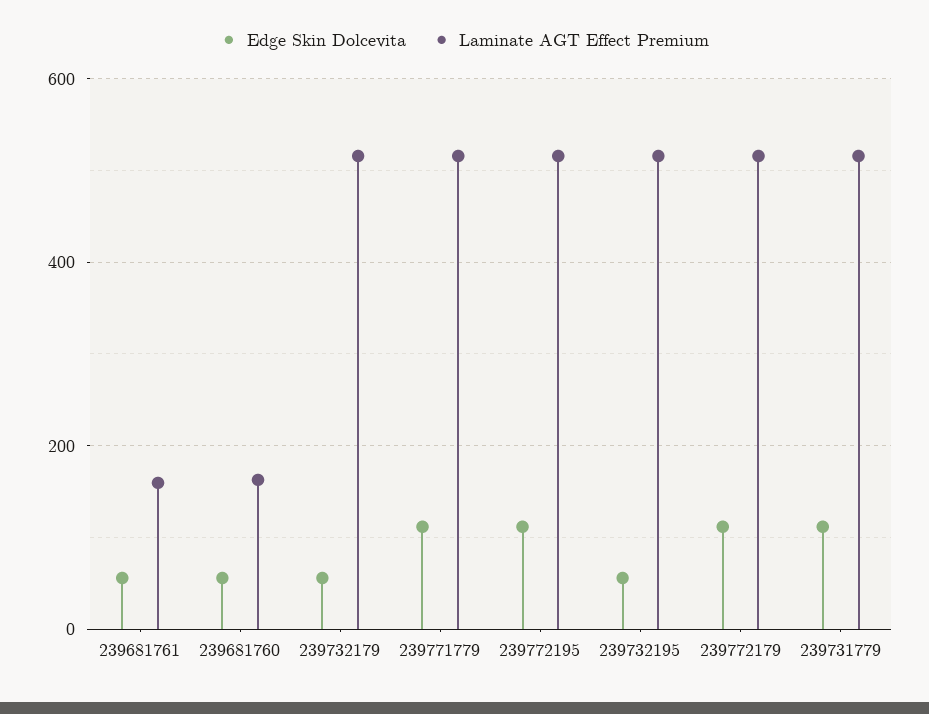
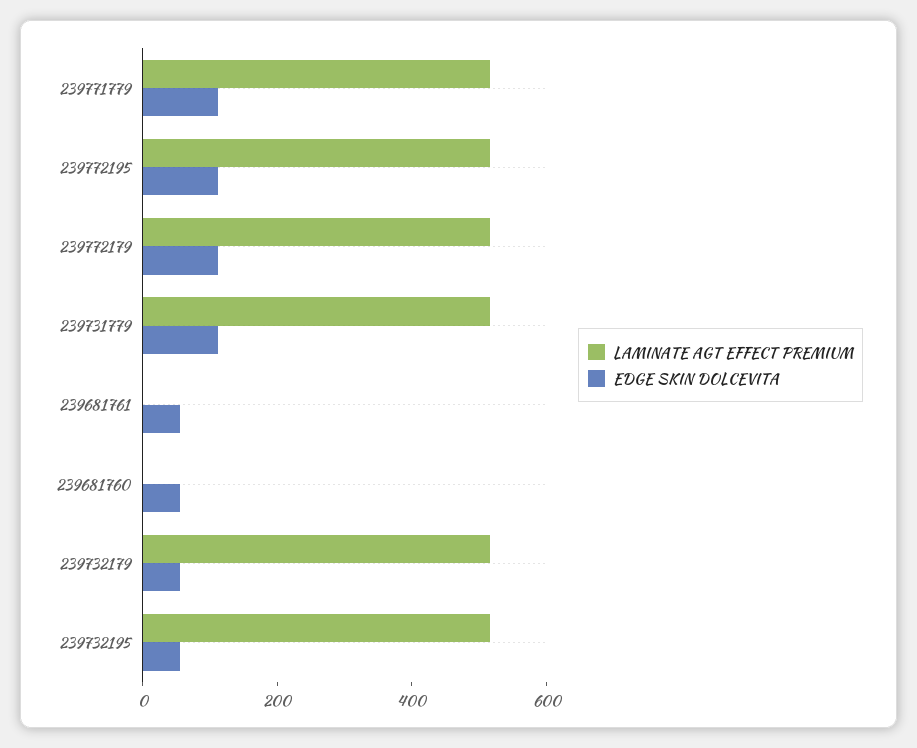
  {
    "Edge Skin Dolcevita": {
      "239681761": 60,
      "239681760": 60,
      "239732179": 60,
      "239771779": 120,
      "239772195": 120,
      "239732195": 60,
      "239772179": 120,
      "239731779": 120
    },
    "Laminate AGT Effect Premium": {
-     "239681761": 160,
+     "239681761": 0,
-     "239681760": 160,
+     "239681760": 0,
      "239732179": 520,
      "239771779": 520,
      "239772195": 520,
      "239732195": 520,
      "239772179": 520,
      "239731779": 520
    }
  }

